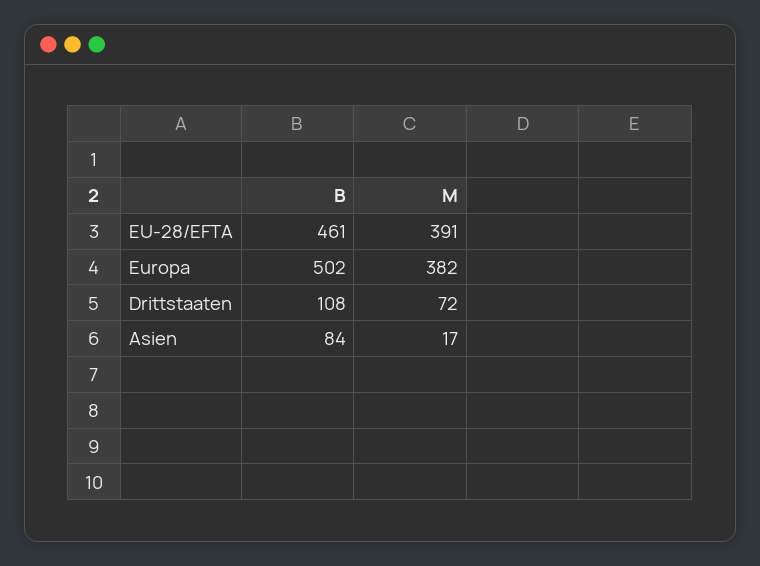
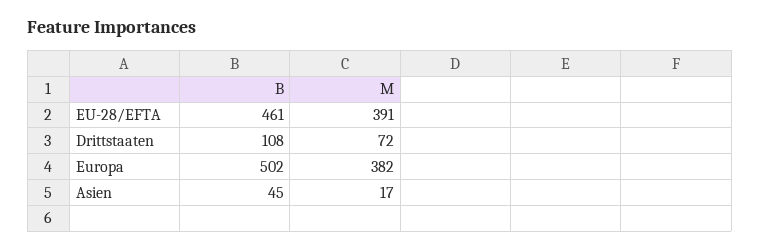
  {
    "B": {
      "EU-28/EFTA": 461,
      "Europa": 502,
      "Drittstaaten": 108,
-     "Asien": 84
+     "Asien": 45
    },
    "M": {
      "EU-28/EFTA": 391,
      "Europa": 382,
      "Drittstaaten": 72,
      "Asien": 17
    }
  }

